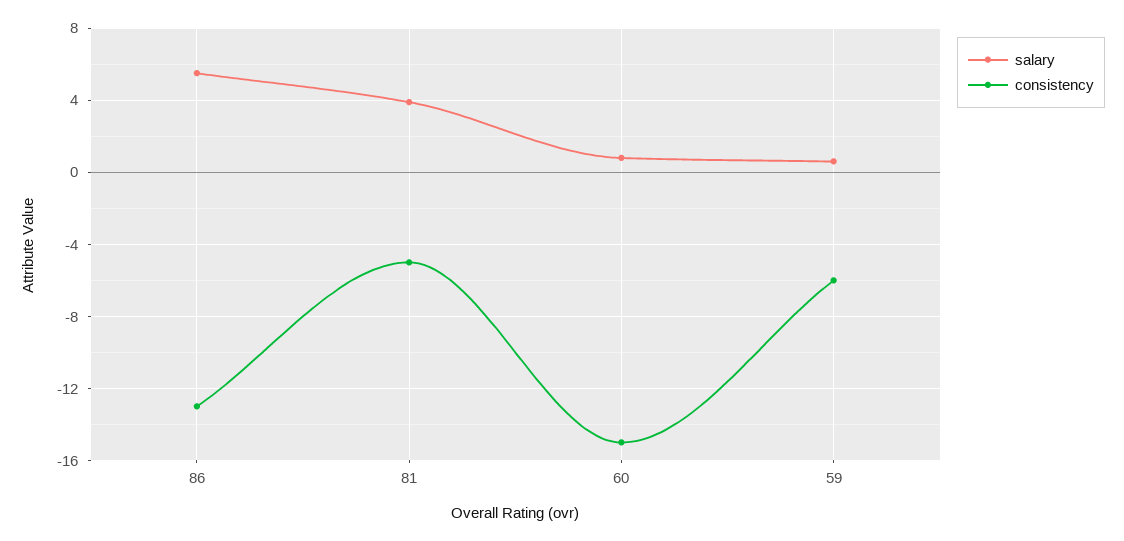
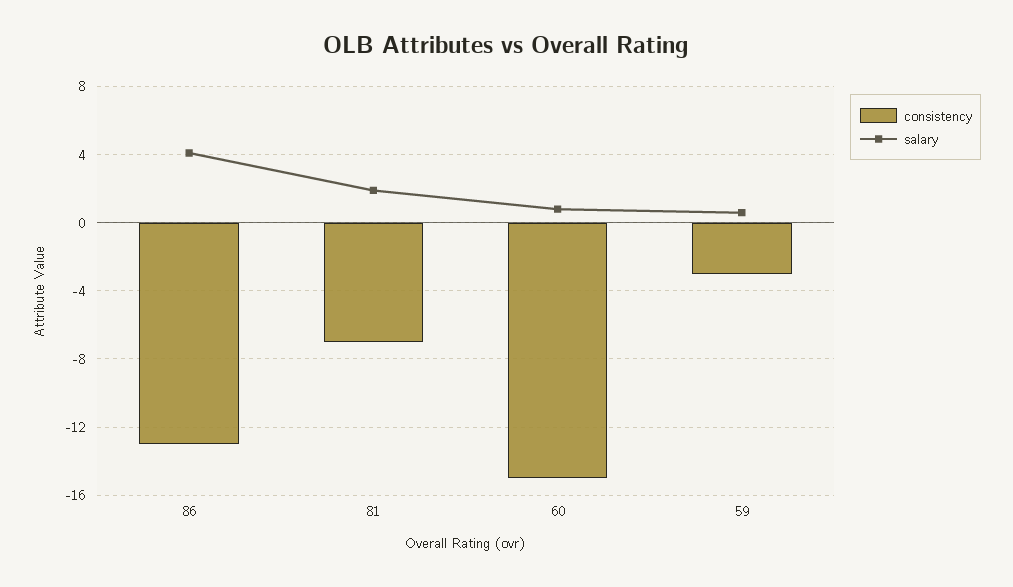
  {
    "salary": {
-     "86": 5.5,
+     "86": 4,
-     "81": 4,
+     "81": 2,
      "60": 1,
      "59": 0.5
    },
    "consistency": {
      "86": -13,
-     "81": -5,
+     "81": -7,
      "60": -15,
-     "59": -6
+     "59": -3
    }
  }

